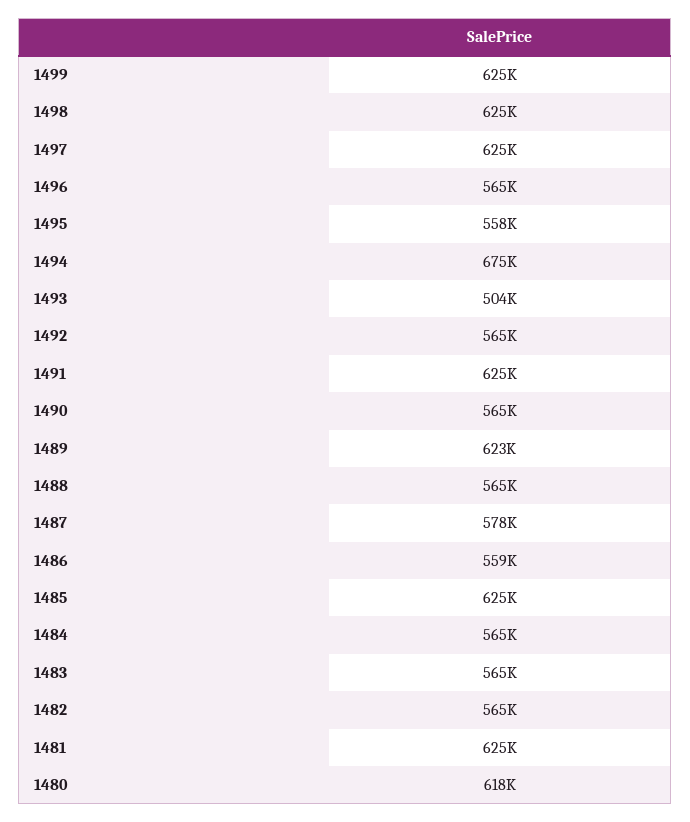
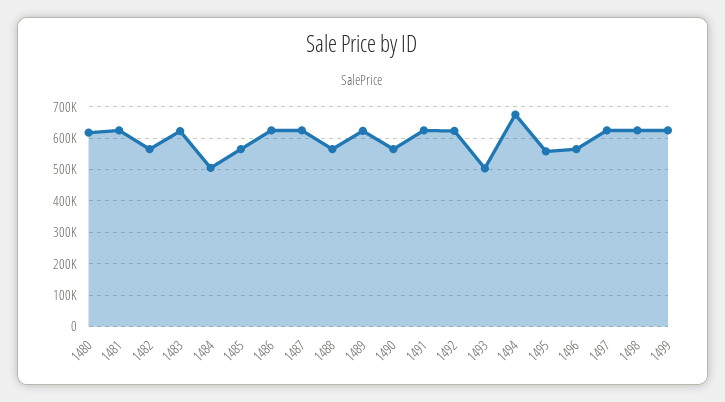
  {
    "1499": 625000,
    "1498": 625000,
    "1497": 625000,
    "1496": 565000,
    "1495": 558000,
    "1494": 675000,
    "1493": 504000,
-   "1492": 565000,
+   "1492": 620000,
    "1491": 625000,
    "1490": 565000,
    "1489": 623000,
    "1488": 565000,
-   "1487": 578000,
+   "1487": 620000,
-   "1486": 559000,
+   "1486": 620000,
-   "1485": 625000,
+   "1485": 560000,
-   "1484": 565000,
+   "1484": 500000,
-   "1483": 565000,
+   "1483": 620000,
    "1482": 565000,
    "1481": 625000,
    "1480": 618000
  }

